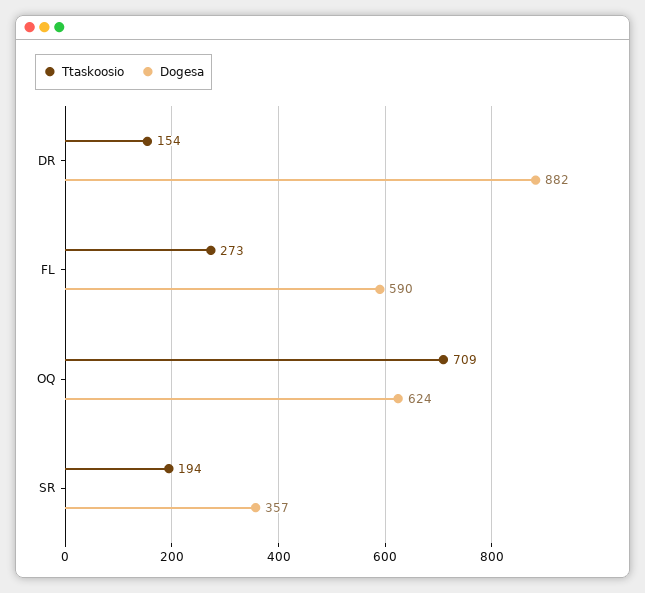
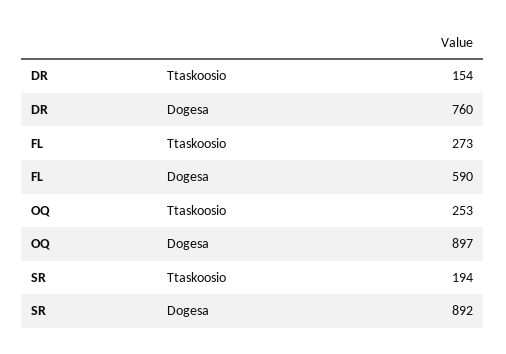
  {
    "Ttaskoosio": {
      "DR": 154,
      "FL": 273,
-     "OQ": 709,
+     "OQ": 253,
      "SR": 194
    },
    "Dogesa": {
-     "DR": 882,
+     "DR": 760,
      "FL": 590,
-     "OQ": 624,
+     "OQ": 897,
-     "SR": 357
+     "SR": 892
    }
  }

